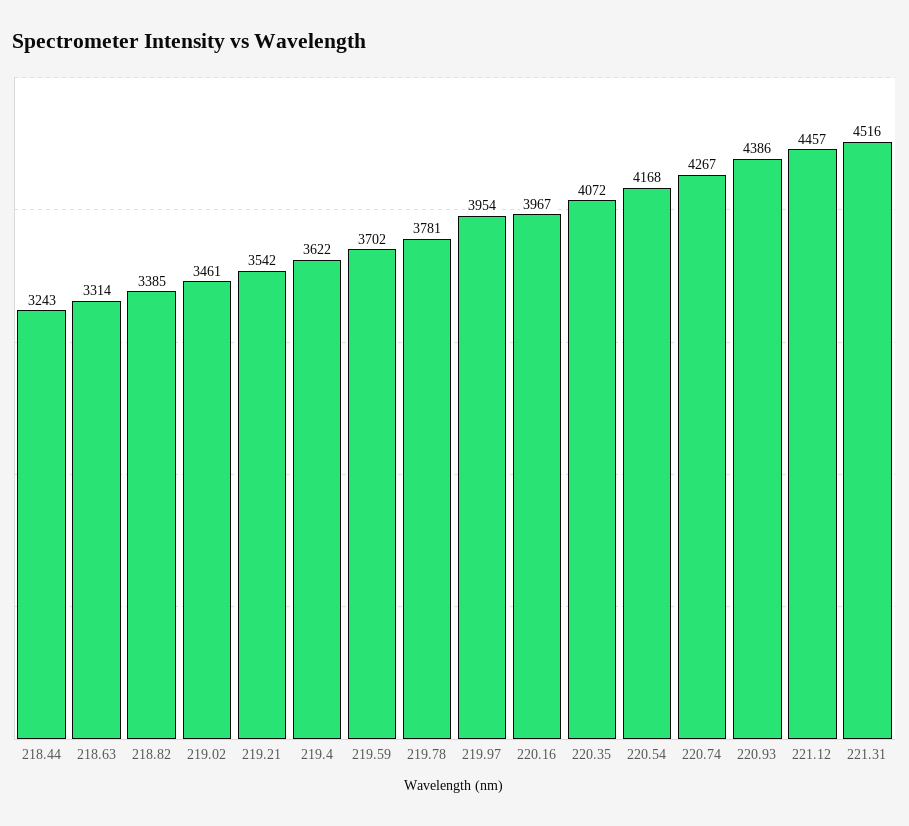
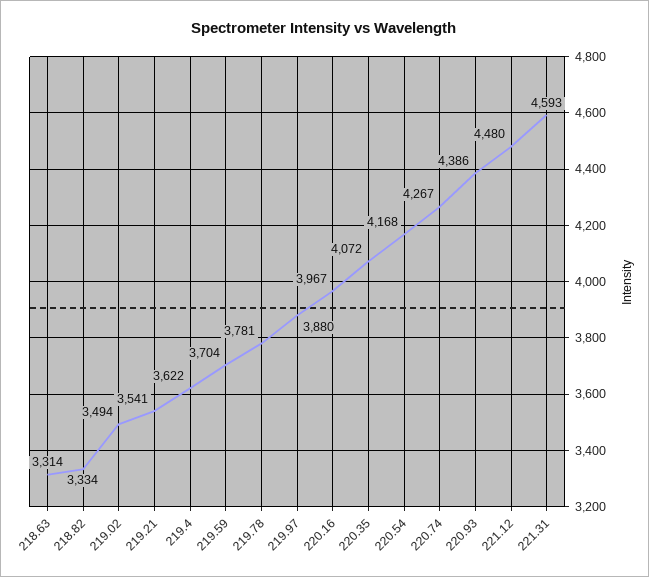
  {
-   "218.44": 3243,
    "218.63": 3314,
-   "218.82": 3385,
+   "218.82": 3334,
-   "219.02": 3461,
+   "219.02": 3494,
-   "219.21": 3542,
+   "219.21": 3541,
    "219.4": 3622,
-   "219.59": 3702,
+   "219.59": 3704,
    "219.78": 3781,
-   "219.97": 3954,
+   "219.97": 3880,
    "220.16": 3967,
    "220.35": 4072,
    "220.54": 4168,
    "220.74": 4267,
    "220.93": 4386,
-   "221.12": 4457,
+   "221.12": 4480,
-   "221.31": 4516
+   "221.31": 4593
  }

